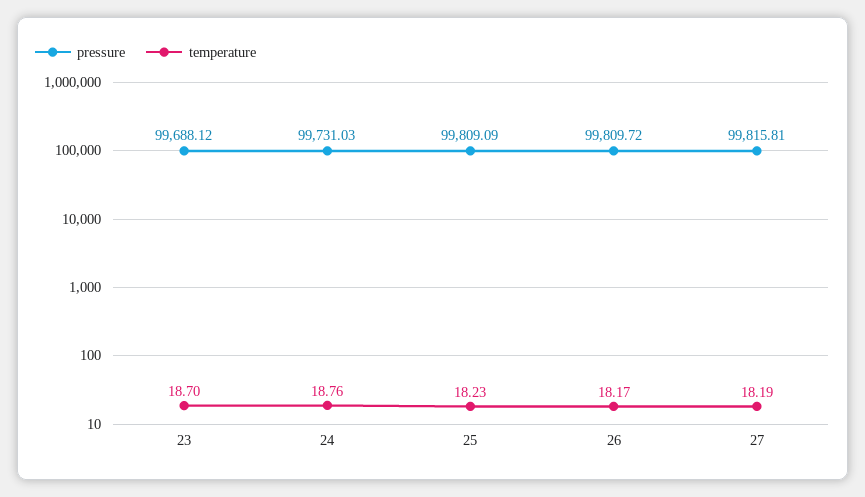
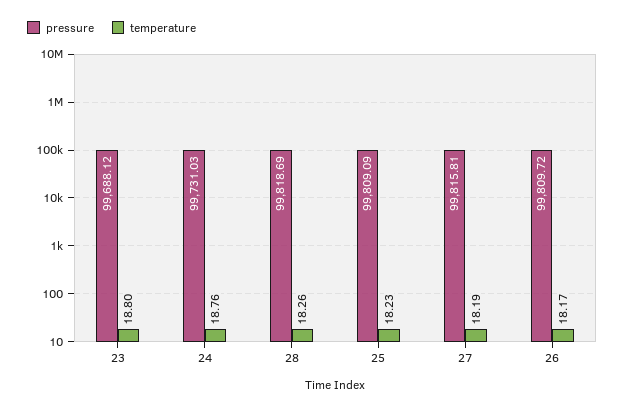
  {
    "pressure": {
      "23": 99688.12,
      "24": 99731.03,
      "25": 99809.09,
      "26": 99809.72,
-     "27": 99815.81
+     "27": 99815.81,
+     "28": 99818.69
    },
    "temperature": {
-     "23": 18.7,
+     "23": 18.8,
      "24": 18.76,
      "25": 18.23,
      "26": 18.17,
-     "27": 18.19
+     "27": 18.19,
+     "28": 18.26
    }
  }

